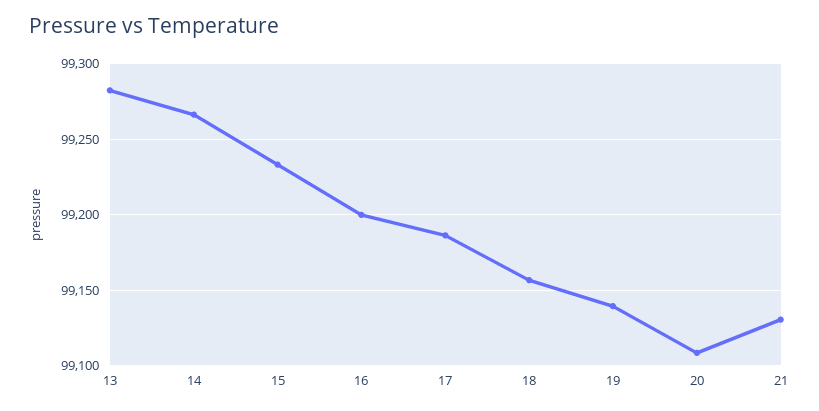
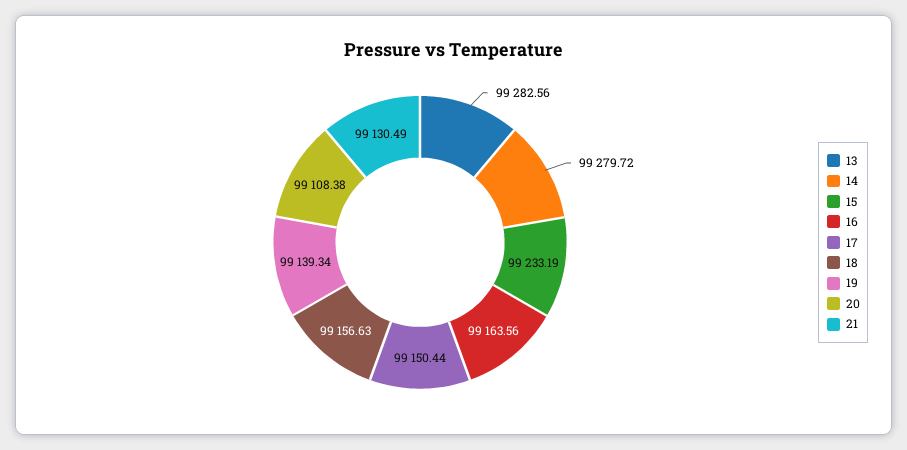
  {
    "13": 99282.56,
-   "14": 99265,
+   "14": 99279.72,
    "15": 99233.19,
-   "16": 99200,
+   "16": 99163.56,
-   "17": 99185,
+   "17": 99150.44,
    "18": 99156.63,
    "19": 99139.34,
    "20": 99108.38,
    "21": 99130.49
  }

